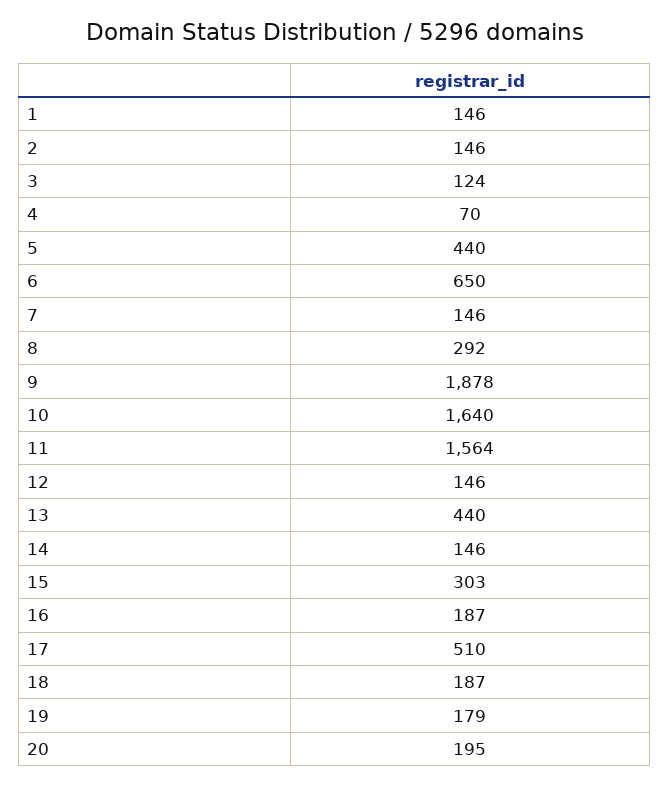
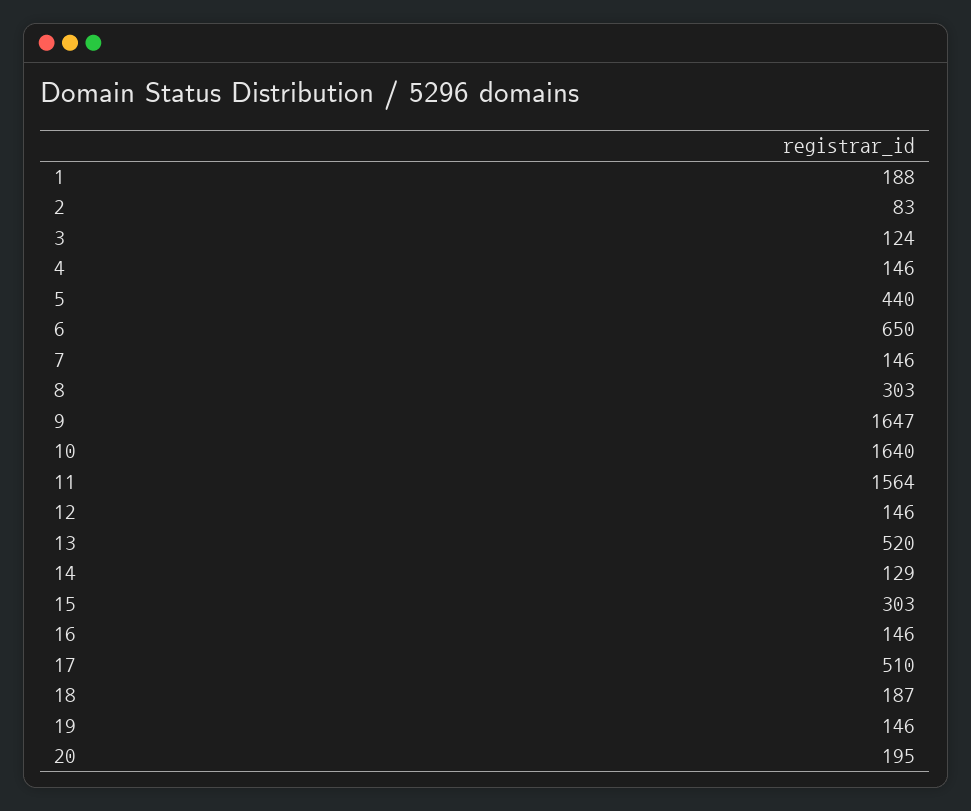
  {
-   "1": 146,
+   "1": 188,
-   "2": 146,
+   "2": 83,
    "3": 124,
-   "4": 70,
+   "4": 146,
    "5": 440,
    "6": 650,
    "7": 146,
-   "8": 292,
+   "8": 303,
-   "9": 1878,
+   "9": 1647,
    "10": 1640,
    "11": 1564,
    "12": 146,
-   "13": 440,
+   "13": 520,
-   "14": 146,
+   "14": 129,
    "15": 303,
-   "16": 187,
+   "16": 146,
    "17": 510,
    "18": 187,
-   "19": 179,
+   "19": 146,
    "20": 195
  }

